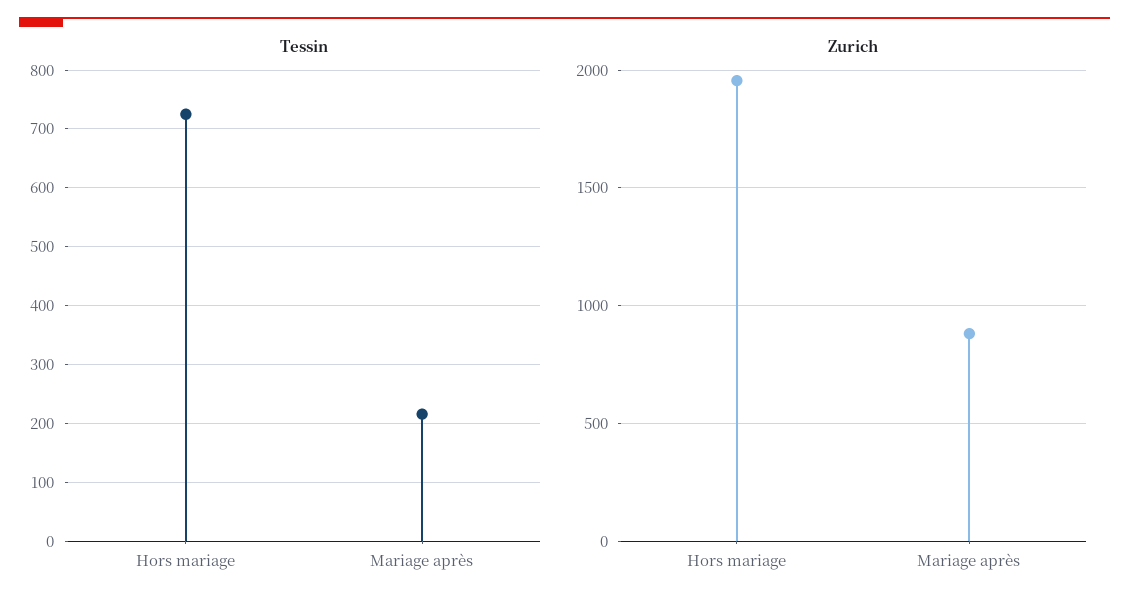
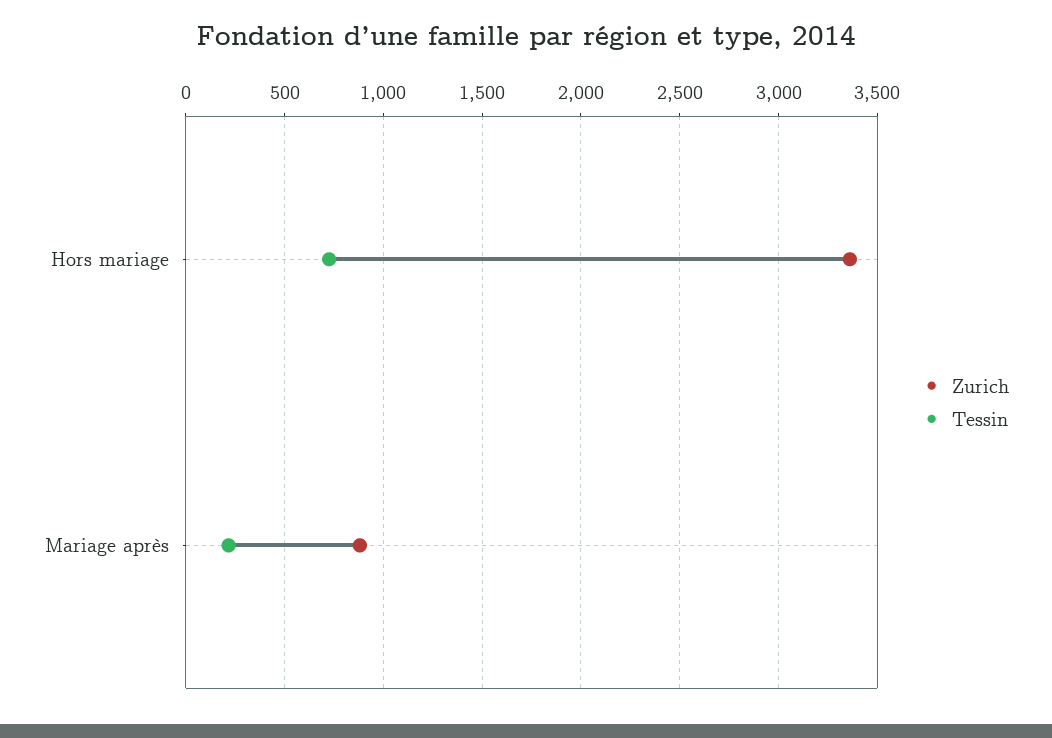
  {
    "Tessin": {
      "Hors mariage": 720,
      "Mariage après": 220
    },
    "Zurich": {
-     "Hors mariage": 1950,
+     "Hors mariage": 3350,
      "Mariage après": 900
    }
  }

